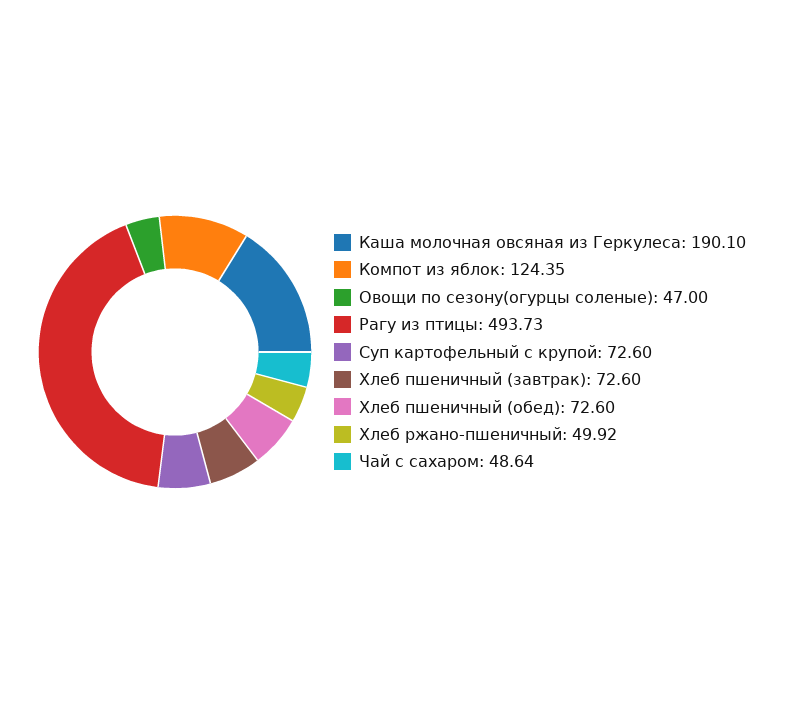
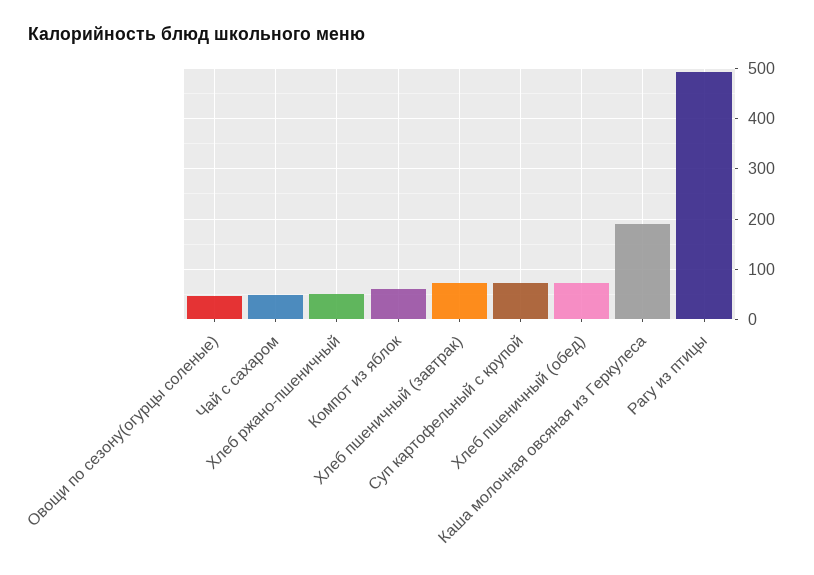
  {
    "Каша молочная овсяная из Геркулеса": 190.1,
-   "Компот из яблок": 124.35,
+   "Компот из яблок": 60,
    "Овощи по сезону(огурцы соленые)": 47,
    "Рагу из птицы": 493.73,
    "Суп картофельный с крупой": 72.6,
    "Хлеб пшеничный (завтрак)": 72.6,
    "Хлеб пшеничный (обед)": 72.6,
    "Хлеб ржано-пшеничный": 49.92,
    "Чай с сахаром": 48.64
  }

